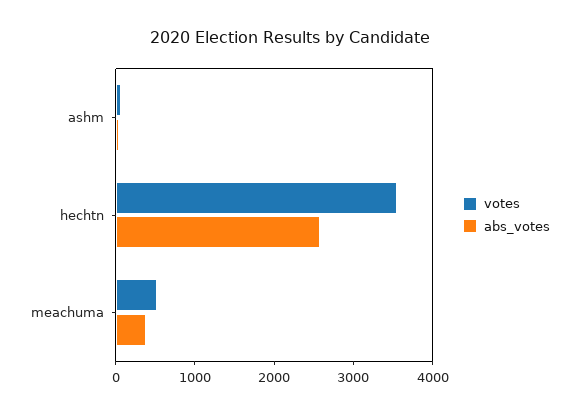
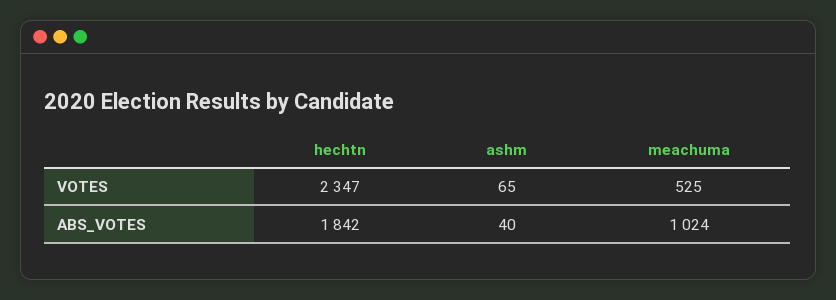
  {
    "votes": {
      "ashm": 65,
-     "hechtn": 3600,
+     "hechtn": 2347,
      "meachuma": 525
    },
    "abs_votes": {
      "ashm": 40,
-     "hechtn": 2600,
+     "hechtn": 1842,
-     "meachuma": 400
+     "meachuma": 1024
    }
  }

